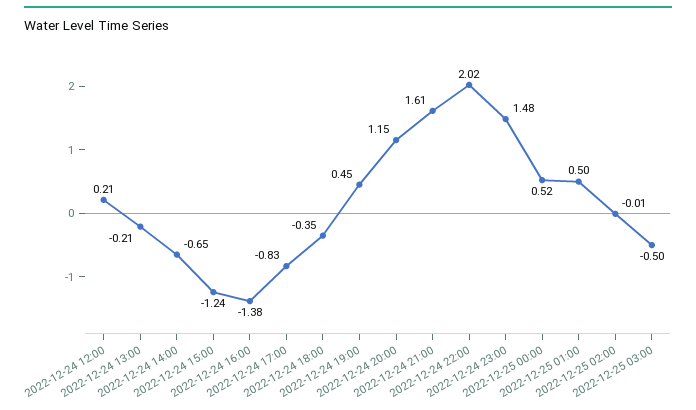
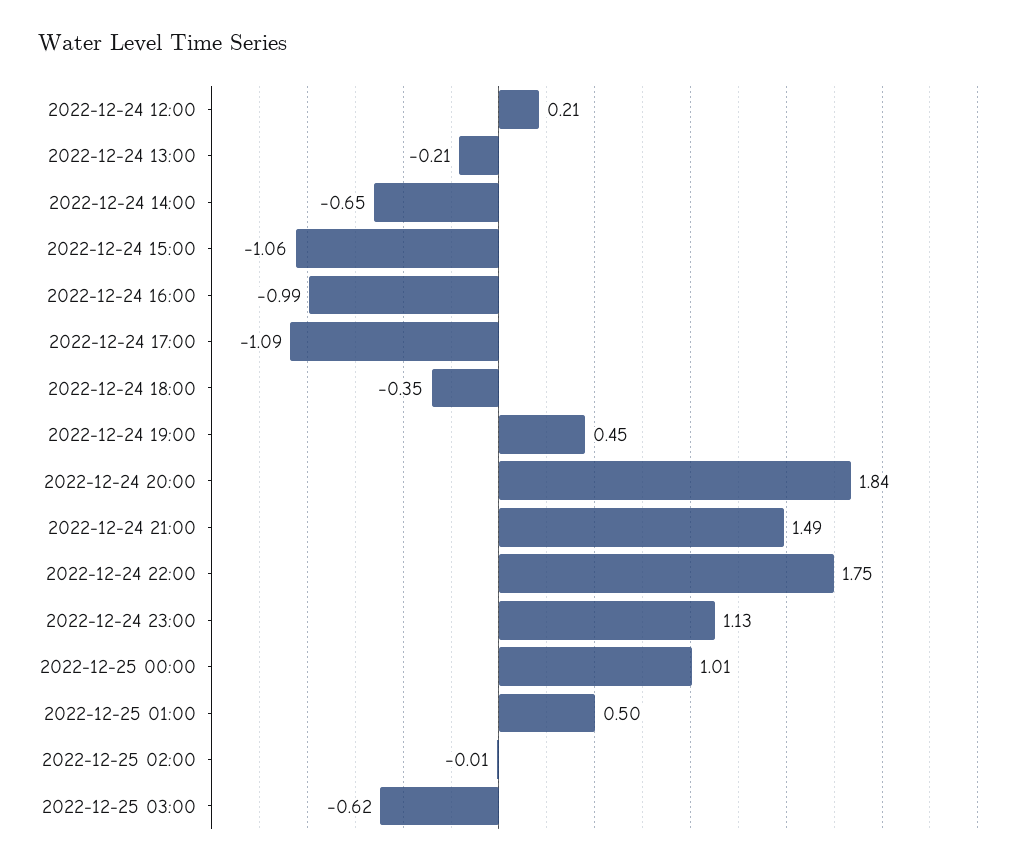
  {
    "2022-12-24 12:00": 0.21,
    "2022-12-24 13:00": -0.21,
    "2022-12-24 14:00": -0.65,
-   "2022-12-24 15:00": -1.24,
+   "2022-12-24 15:00": -1.06,
-   "2022-12-24 16:00": -1.38,
+   "2022-12-24 16:00": -0.99,
-   "2022-12-24 17:00": -0.83,
+   "2022-12-24 17:00": -1.09,
    "2022-12-24 18:00": -0.35,
    "2022-12-24 19:00": 0.45,
-   "2022-12-24 20:00": 1.15,
+   "2022-12-24 20:00": 1.84,
-   "2022-12-24 21:00": 1.61,
+   "2022-12-24 21:00": 1.49,
-   "2022-12-24 22:00": 2.02,
+   "2022-12-24 22:00": 1.75,
-   "2022-12-24 23:00": 1.48,
+   "2022-12-24 23:00": 1.13,
-   "2022-12-25 00:00": 0.52,
+   "2022-12-25 00:00": 1.01,
    "2022-12-25 01:00": 0.5,
    "2022-12-25 02:00": -0.01,
-   "2022-12-25 03:00": -0.5
+   "2022-12-25 03:00": -0.62
  }

